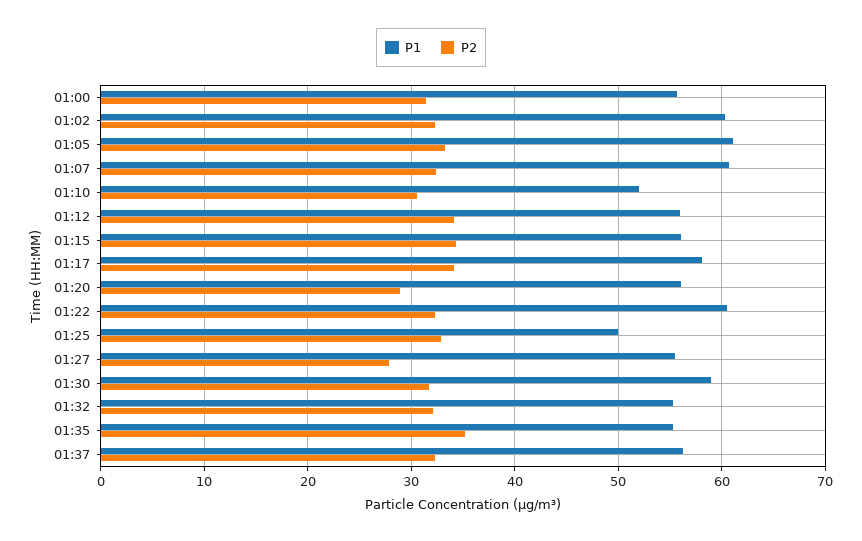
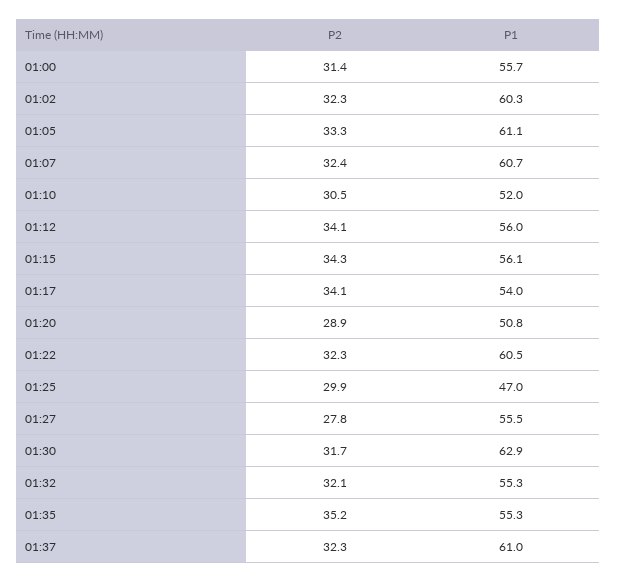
  {
    "P1": {
      "01:00": 55.7,
      "01:02": 60.3,
      "01:05": 61.1,
      "01:07": 60.7,
      "01:10": 52,
      "01:12": 56,
      "01:15": 56.1,
-     "01:17": 58,
+     "01:17": 54,
-     "01:20": 56,
+     "01:20": 50.8,
      "01:22": 60.5,
-     "01:25": 50,
+     "01:25": 47,
      "01:27": 55.5,
-     "01:30": 59,
+     "01:30": 62.9,
      "01:32": 55.3,
      "01:35": 55.3,
-     "01:37": 56
+     "01:37": 61
    },
    "P2": {
      "01:00": 31.4,
      "01:02": 32.3,
      "01:05": 33.3,
      "01:07": 32.4,
      "01:10": 30.5,
      "01:12": 34.1,
      "01:15": 34.3,
      "01:17": 34.1,
      "01:20": 28.9,
      "01:22": 32.3,
-     "01:25": 33,
+     "01:25": 29.9,
      "01:27": 27.8,
      "01:30": 31.7,
      "01:32": 32.1,
      "01:35": 35.2,
      "01:37": 32.3
    }
  }

